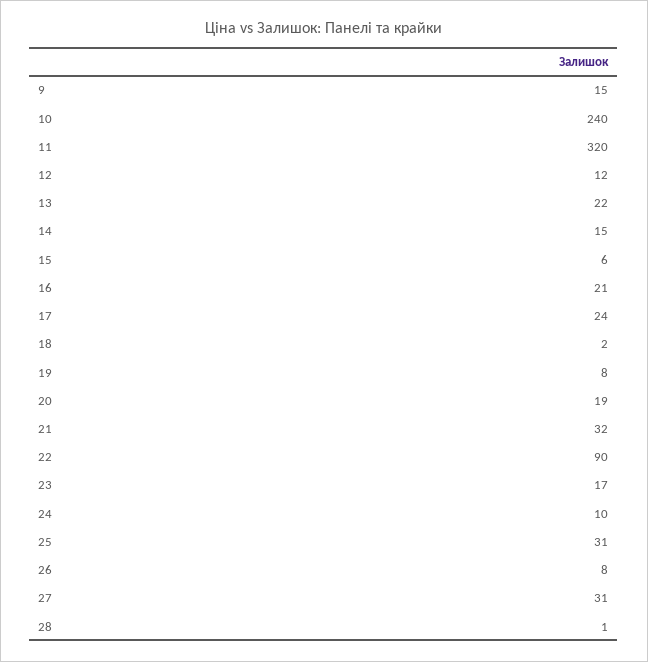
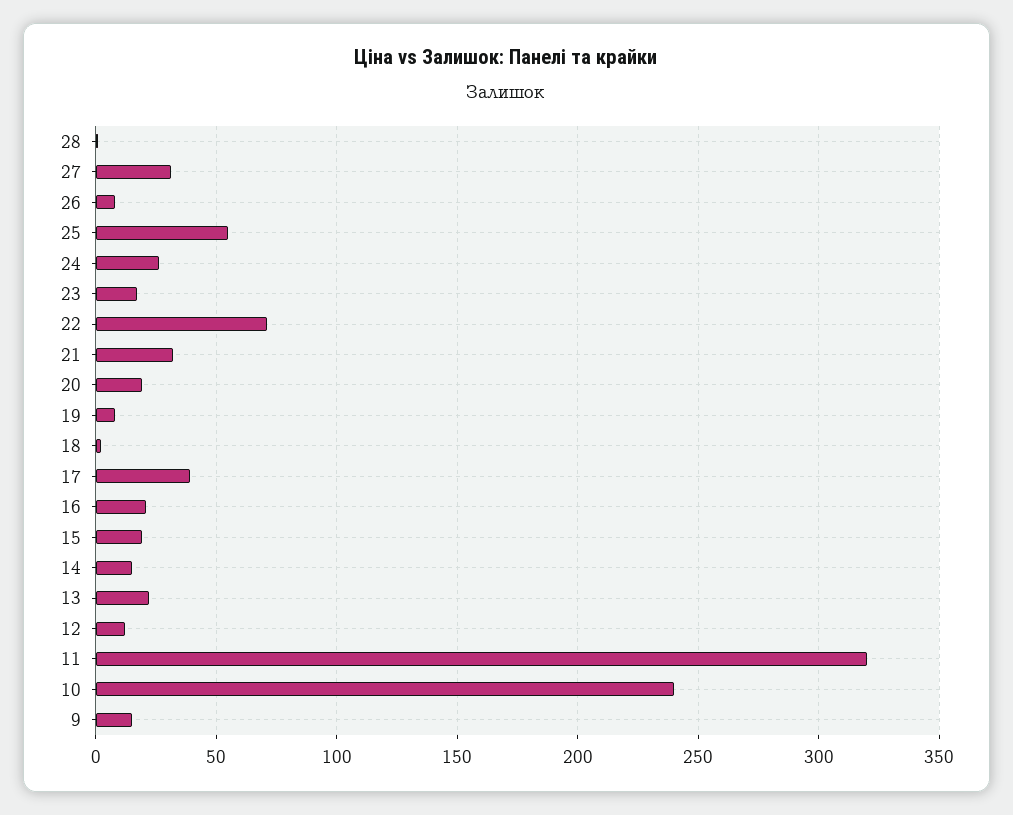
  {
    "9": 15,
    "10": 240,
    "11": 320,
    "12": 12,
    "13": 22,
    "14": 15,
-   "15": 6,
+   "15": 20,
    "16": 21,
-   "17": 24,
+   "17": 40,
    "18": 2,
    "19": 8,
    "20": 19,
    "21": 32,
-   "22": 90,
+   "22": 70,
    "23": 17,
-   "24": 10,
+   "24": 25,
-   "25": 31,
+   "25": 55,
    "26": 8,
    "27": 31,
    "28": 1
  }

